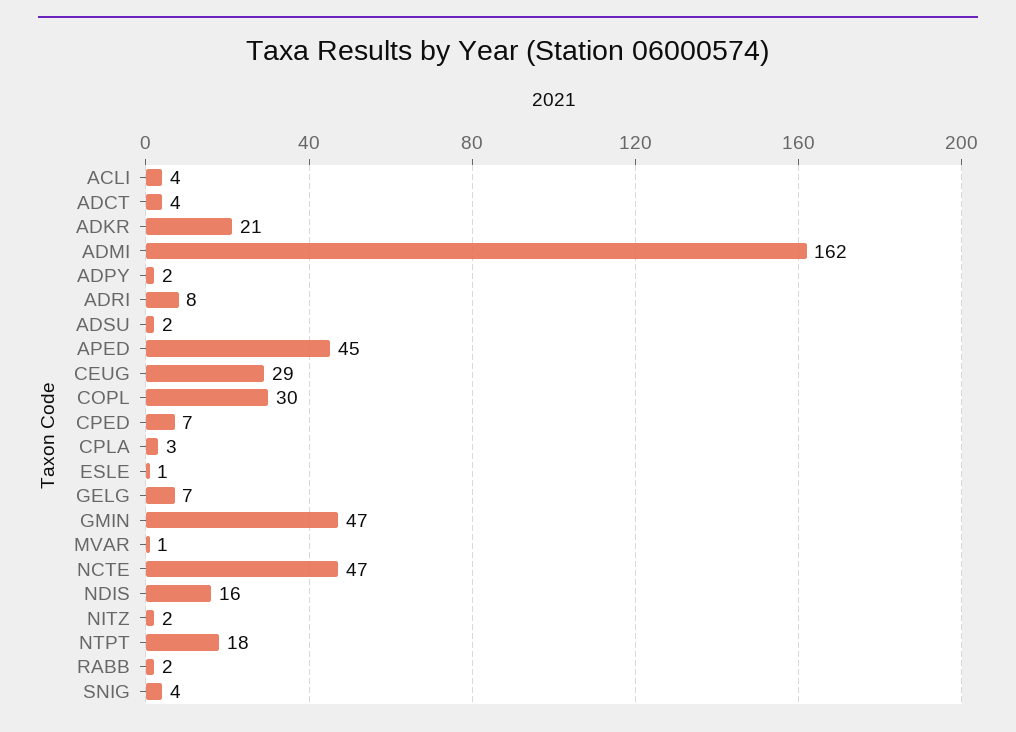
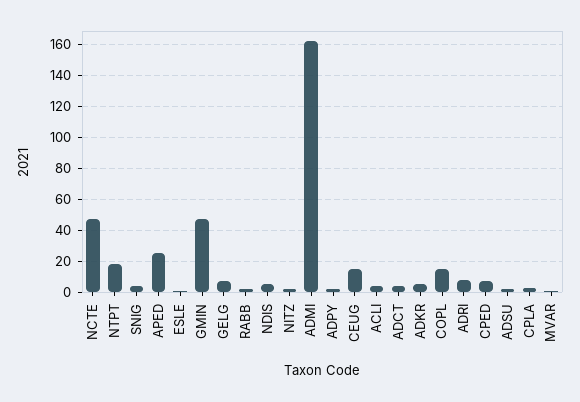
  {
    "ACLI": 4,
    "ADCT": 4,
-   "ADKR": 21,
+   "ADKR": 5,
    "ADMI": 162,
    "ADPY": 2,
    "ADRI": 8,
    "ADSU": 2,
-   "APED": 45,
+   "APED": 25,
-   "CEUG": 29,
+   "CEUG": 15,
-   "COPL": 30,
+   "COPL": 15,
    "CPED": 7,
    "CPLA": 3,
    "ESLE": 1,
    "GELG": 7,
    "GMIN": 47,
    "MVAR": 1,
    "NCTE": 47,
-   "NDIS": 16,
+   "NDIS": 5,
    "NITZ": 2,
    "NTPT": 18,
    "RABB": 2,
    "SNIG": 4
  }

